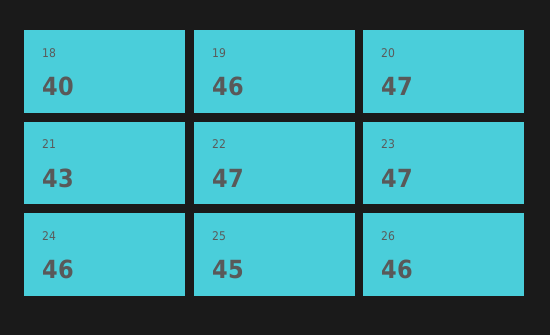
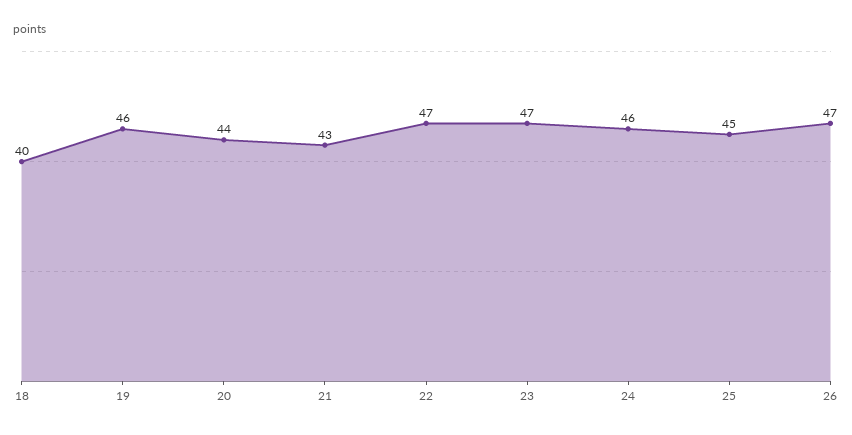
  {
    "18": 40,
    "19": 46,
-   "20": 47,
+   "20": 44,
    "21": 43,
    "22": 47,
    "23": 47,
    "24": 46,
    "25": 45,
-   "26": 46
+   "26": 47
  }

